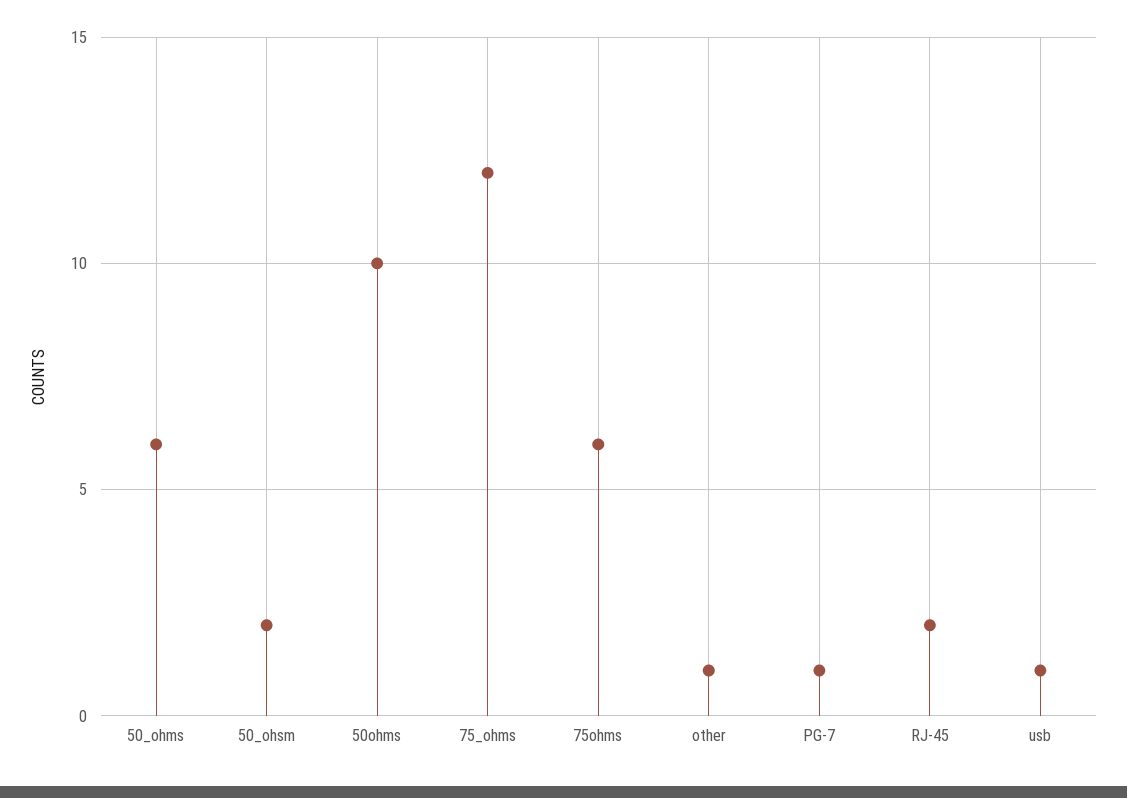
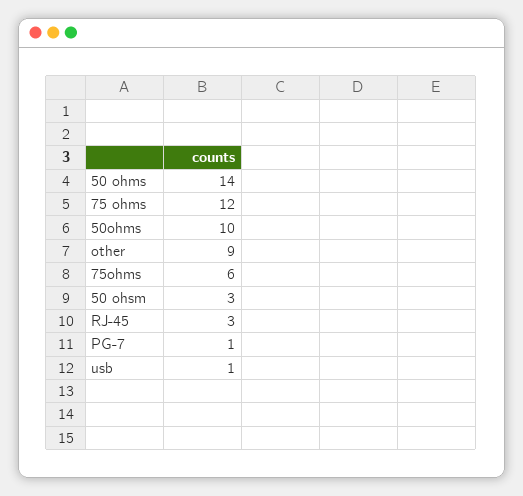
  {
-   "50_ohms": 6,
+   "50_ohms": 14,
-   "50_ohsm": 2,
+   "50_ohsm": 3,
    "50ohms": 10,
    "75_ohms": 12,
    "75ohms": 6,
-   "other": 1,
+   "other": 9,
    "PG-7": 1,
-   "RJ-45": 2,
+   "RJ-45": 3,
    "usb": 1
  }

